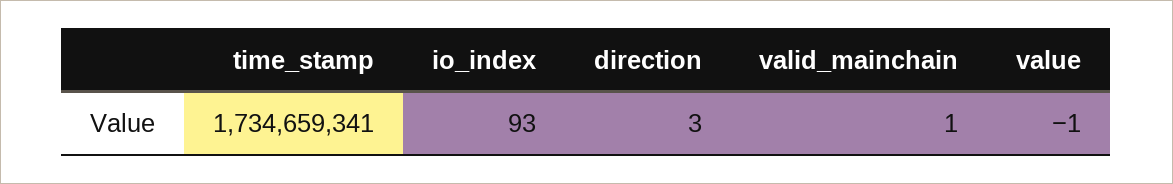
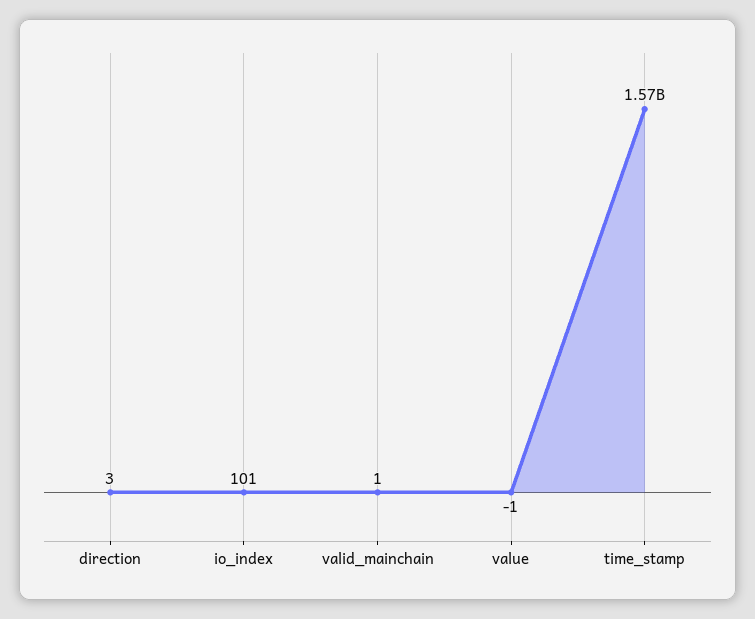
  {
-   "time_stamp": 1734659341,
+   "time_stamp": 1570000000,
-   "io_index": 93,
+   "io_index": 101,
    "direction": 3,
    "valid_mainchain": 1,
    "value": -1
  }

